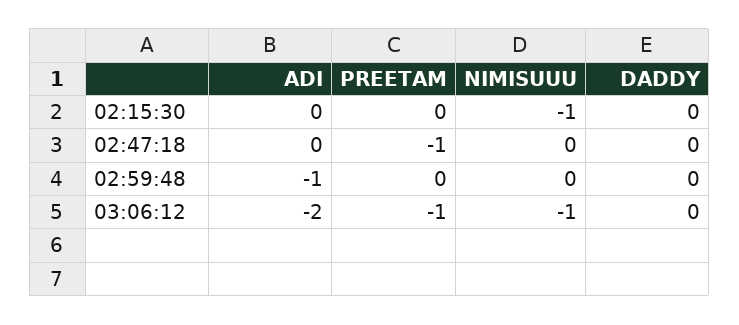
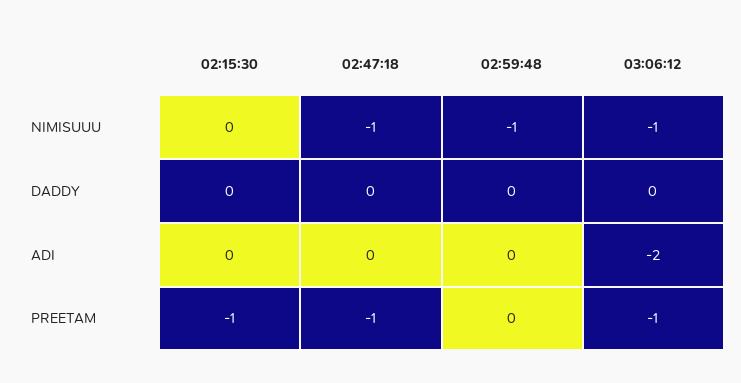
  {
    "ADI": {
      "02:15:30": 0,
      "02:47:18": 0,
-     "02:59:48": -1,
+     "02:59:48": 0,
      "03:06:12": -2
    },
    "PREETAM": {
-     "02:15:30": 0,
+     "02:15:30": -1,
      "02:47:18": -1,
      "02:59:48": 0,
      "03:06:12": -1
    },
    "NIMISUUU": {
-     "02:15:30": -1,
+     "02:15:30": 0,
-     "02:47:18": 0,
+     "02:47:18": -1,
-     "02:59:48": 0,
+     "02:59:48": -1,
      "03:06:12": -1
    },
    "DADDY": {
      "02:15:30": 0,
      "02:47:18": 0,
      "02:59:48": 0,
      "03:06:12": 0
    }
  }

